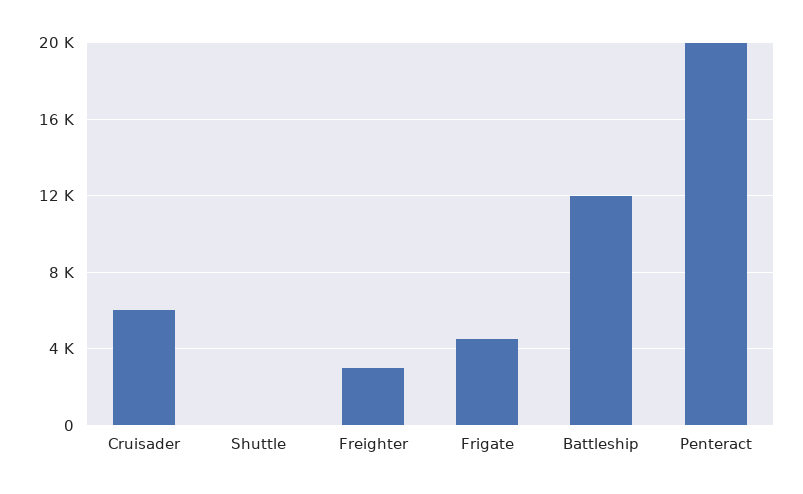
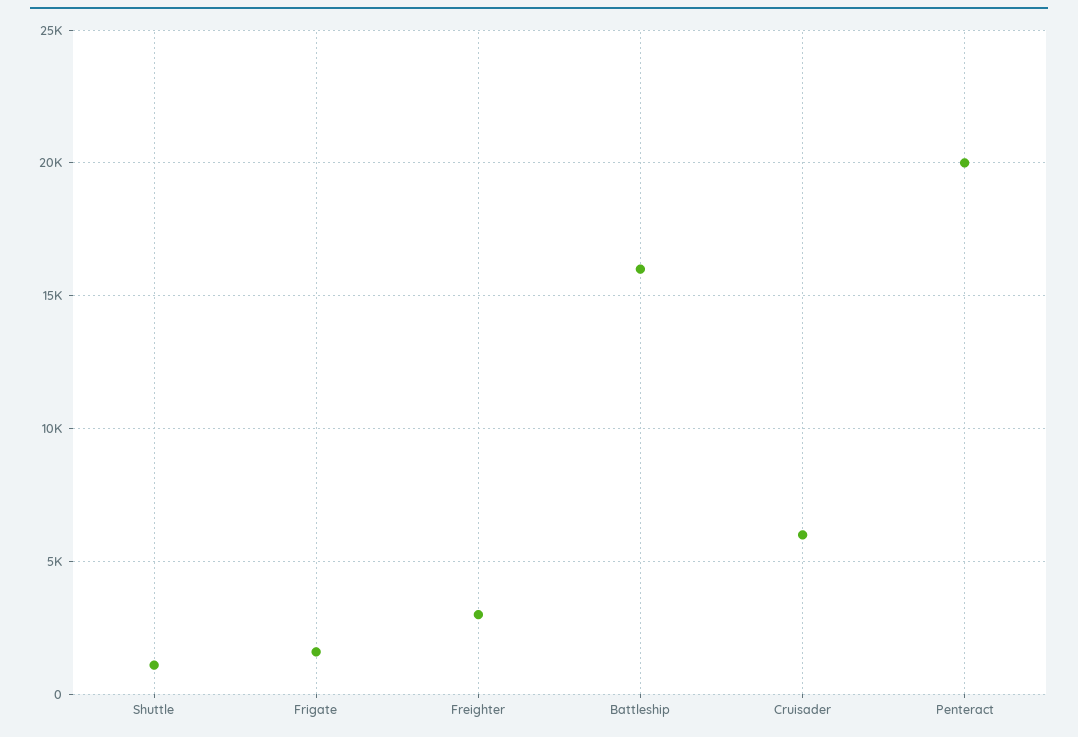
  {
    "Cruisader": 6000,
-   "Shuttle": 0,
+   "Shuttle": 1000,
    "Freighter": 3000,
-   "Frigate": 4500,
+   "Frigate": 1500,
-   "Battleship": 12000,
+   "Battleship": 16000,
    "Penteract": 20000
  }

